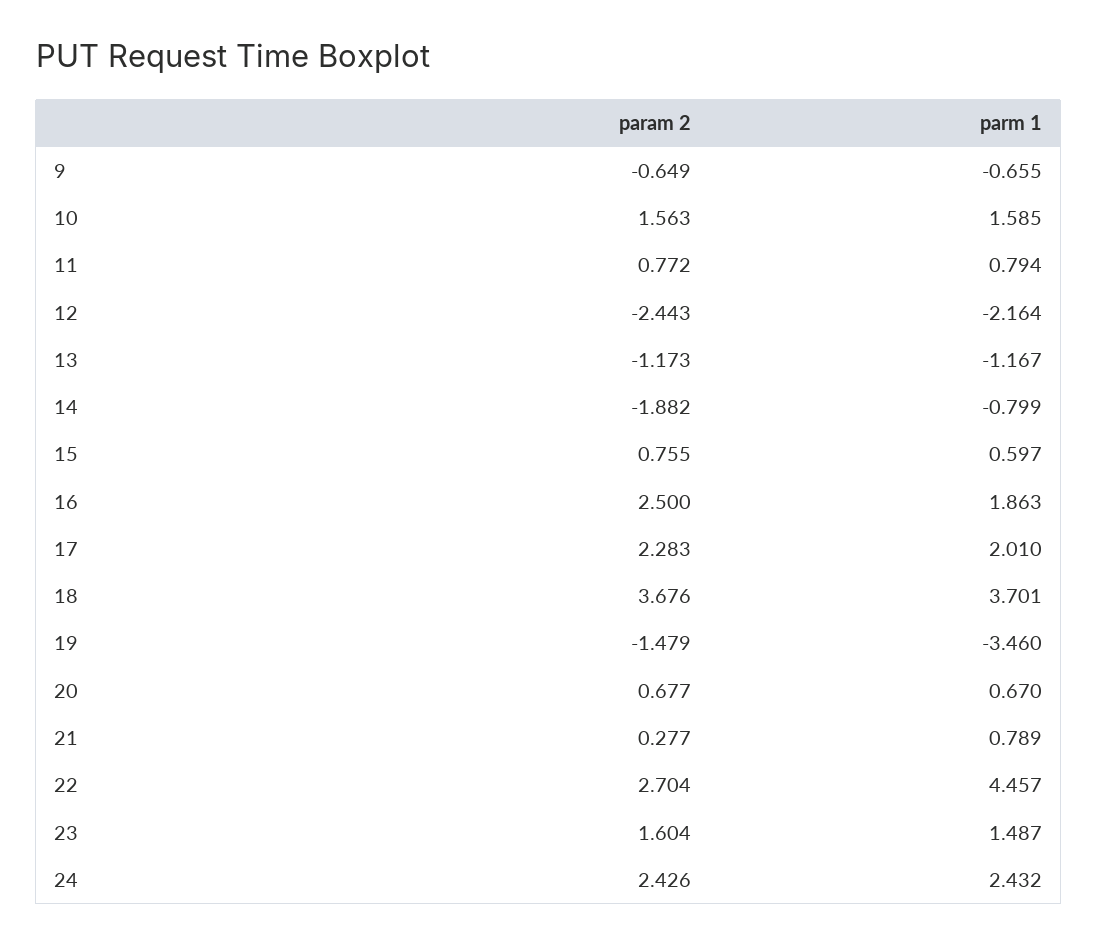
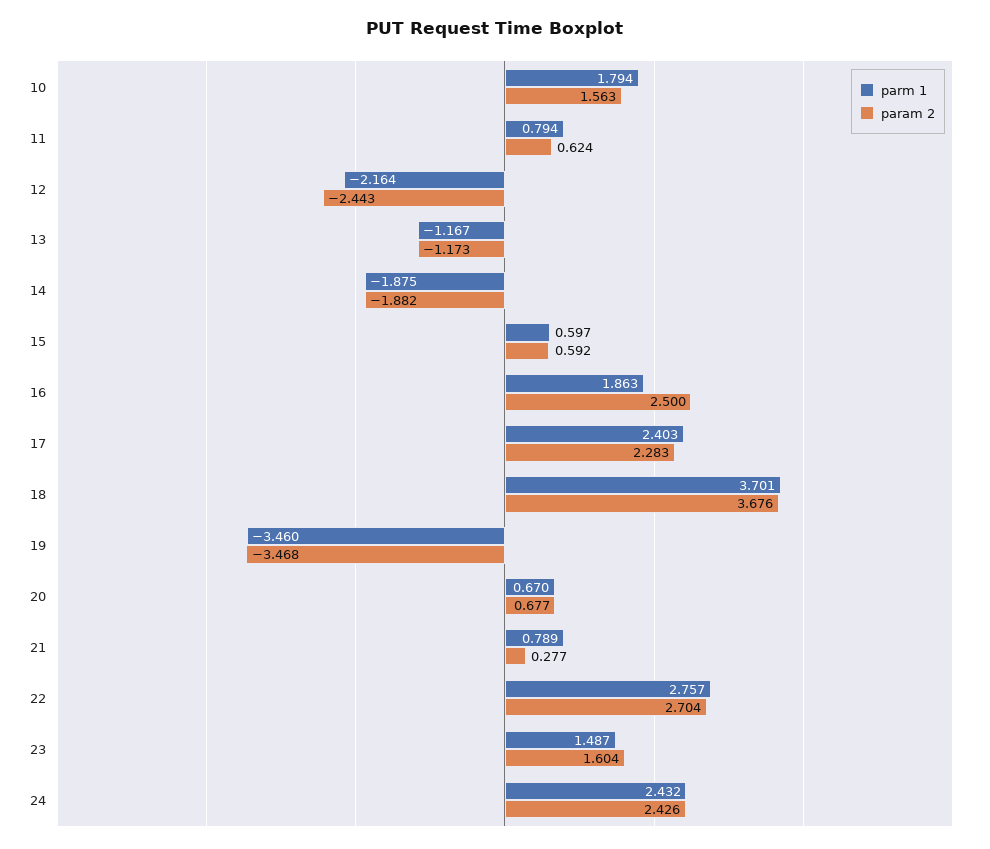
  {
    "param 2": {
-     "9": -0.649,
      "10": 1.563,
-     "11": 0.772,
+     "11": 0.624,
      "12": -2.443,
      "13": -1.173,
      "14": -1.882,
-     "15": 0.755,
+     "15": 0.592,
      "16": 2.5,
      "17": 2.283,
      "18": 3.676,
-     "19": -1.479,
+     "19": -3.468,
      "20": 0.677,
      "21": 0.277,
      "22": 2.704,
      "23": 1.604,
      "24": 2.426
    },
    "parm 1": {
-     "9": -0.655,
-     "10": 1.585,
+     "10": 1.794,
      "11": 0.794,
      "12": -2.164,
      "13": -1.167,
-     "14": -0.799,
+     "14": -1.875,
      "15": 0.597,
      "16": 1.863,
-     "17": 2.01,
+     "17": 2.403,
      "18": 3.701,
      "19": -3.46,
      "20": 0.67,
      "21": 0.789,
-     "22": 4.457,
+     "22": 2.757,
      "23": 1.487,
      "24": 2.432
    }
  }

